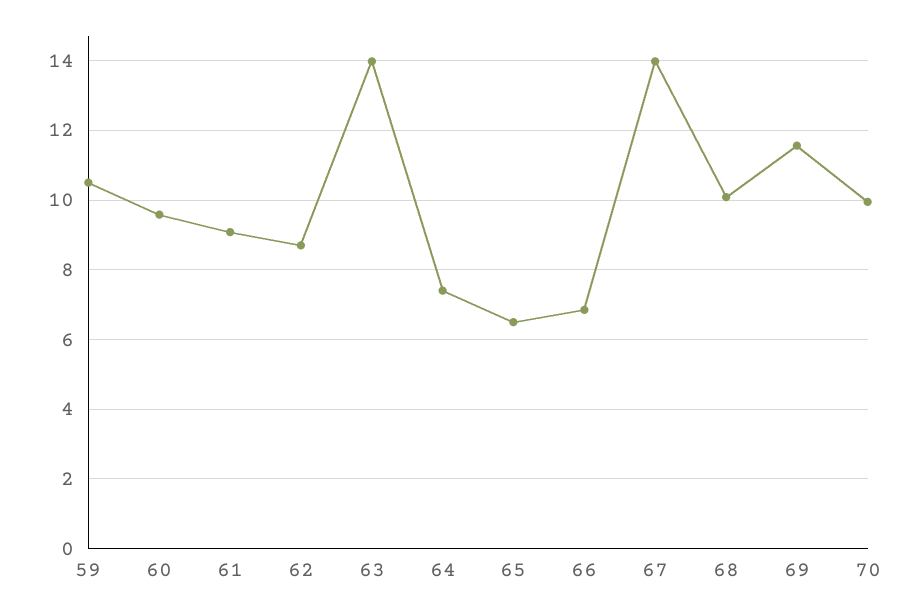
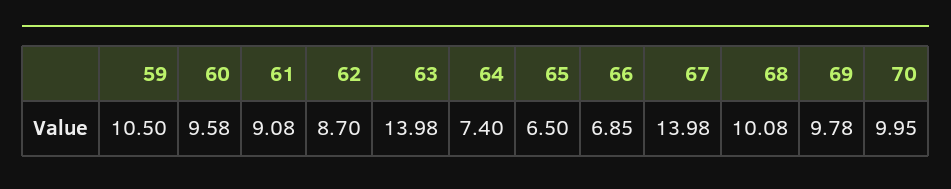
  {
    "59": 10.5,
    "60": 9.58,
    "61": 9.08,
    "62": 8.7,
    "63": 13.98,
    "64": 7.4,
    "65": 6.5,
    "66": 6.85,
    "67": 13.98,
    "68": 10.08,
-   "69": 11.6,
+   "69": 9.78,
    "70": 9.95
  }

